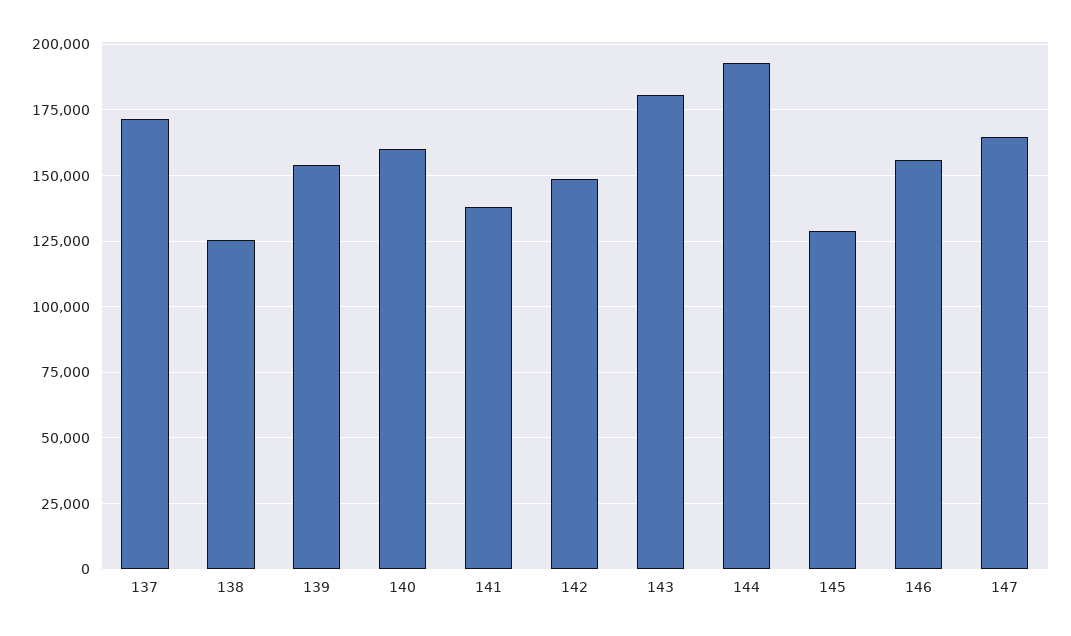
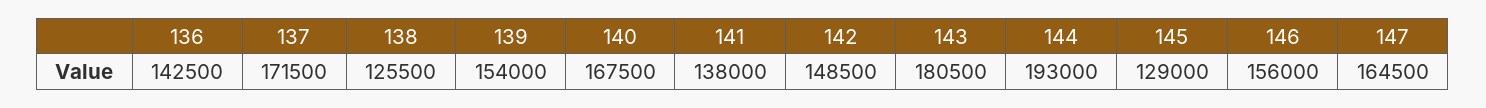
  {
    "137": 171500,
    "138": 125500,
    "139": 154000,
-   "140": 160000,
+   "140": 167500,
    "141": 138000,
    "142": 148500,
    "143": 180500,
    "144": 193000,
    "145": 129000,
    "146": 156000,
-   "147": 164500
+   "147": 164500,
+   "136": 142500
  }

